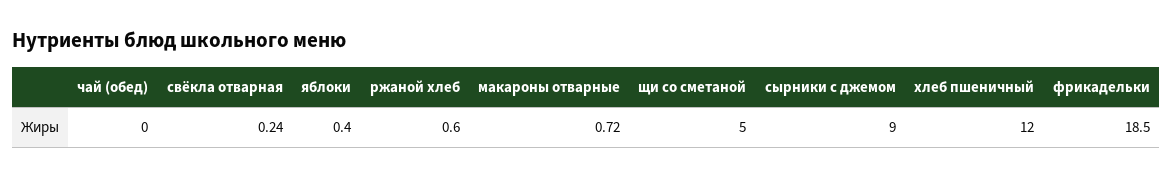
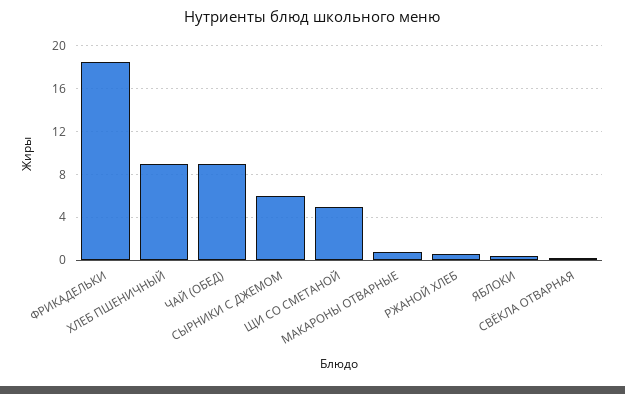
  {
-   "чай (обед)": 0,
+   "чай (обед)": 9,
    "свёкла отварная": 0.24,
    "яблоки": 0.4,
    "ржаной хлеб": 0.6,
    "макароны отварные": 0.72,
    "щи со сметаной": 5,
-   "сырники с джемом": 9,
+   "сырники с джемом": 6,
-   "хлеб пшеничный": 12,
+   "хлеб пшеничный": 9,
    "фрикадельки": 18.5
  }

